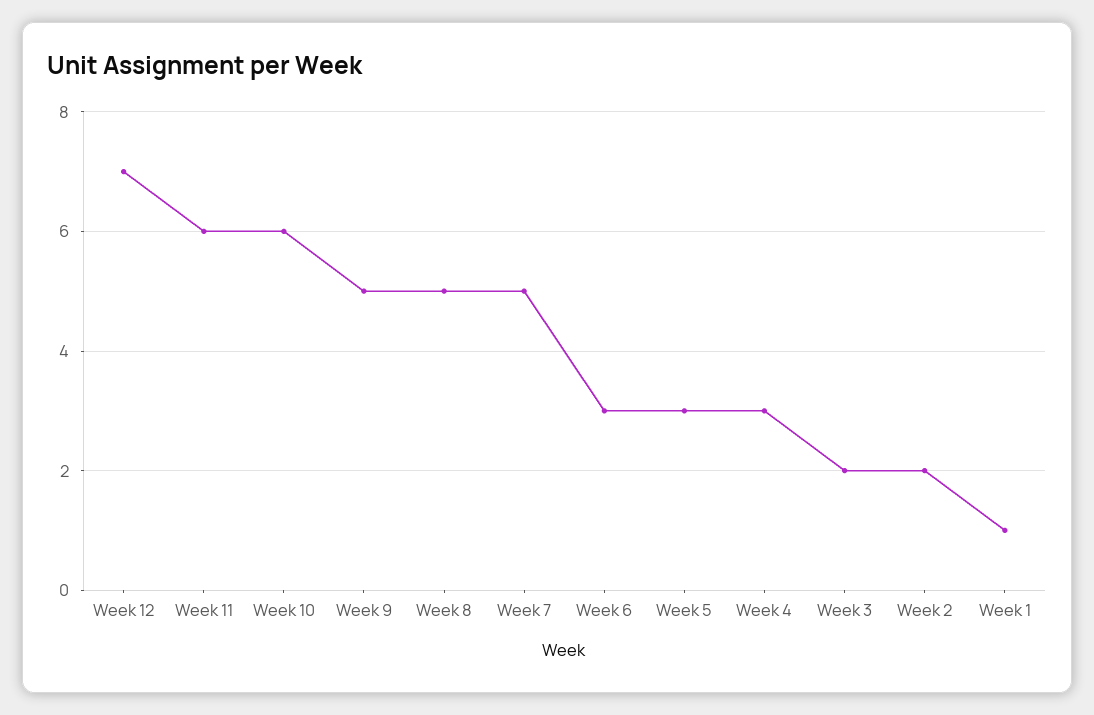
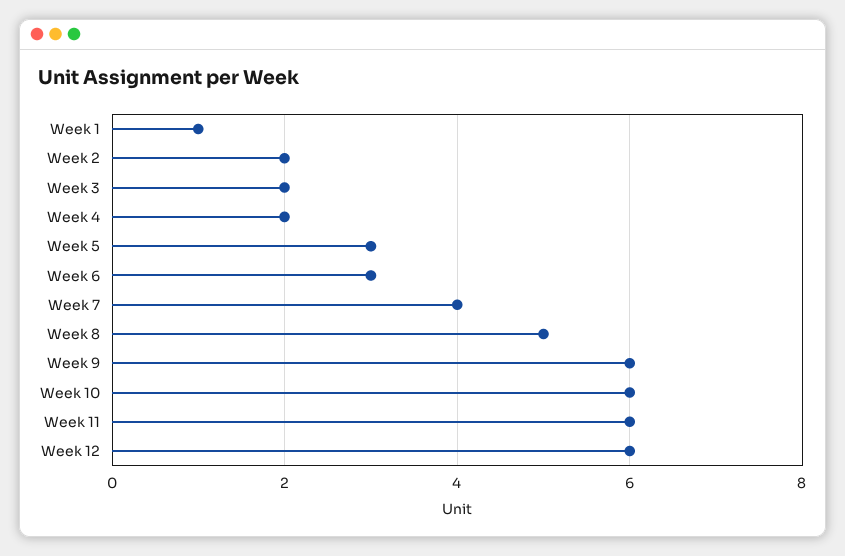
  {
-   "Week 12": 7,
+   "Week 12": 6,
    "Week 11": 6,
    "Week 10": 6,
-   "Week 9": 5,
+   "Week 9": 6,
    "Week 8": 5,
-   "Week 7": 5,
+   "Week 7": 4,
    "Week 6": 3,
    "Week 5": 3,
-   "Week 4": 3,
+   "Week 4": 2,
    "Week 3": 2,
    "Week 2": 2,
    "Week 1": 1
  }

